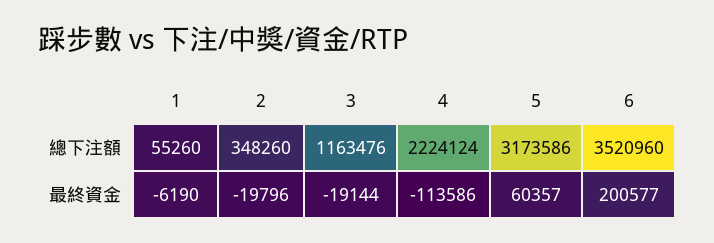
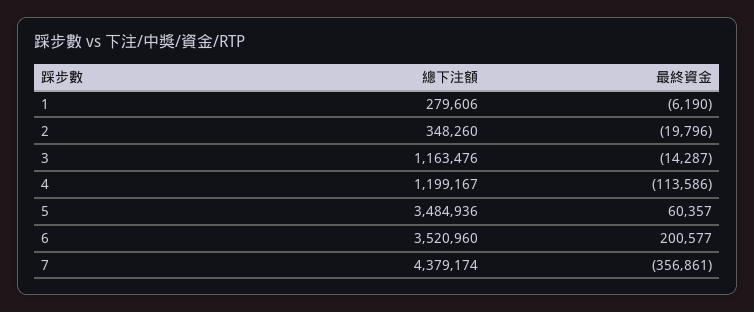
  {
    "1": {
-     "總下注額": 55260,
+     "總下注額": 279606,
      "最終資金": -6190
    },
    "2": {
      "總下注額": 348260,
      "最終資金": -19796
    },
    "3": {
      "總下注額": 1163476,
-     "最終資金": -19144
+     "最終資金": -14287
    },
    "4": {
-     "總下注額": 2224124,
+     "總下注額": 1199167,
      "最終資金": -113586
    },
    "5": {
-     "總下注額": 3173586,
+     "總下注額": 3484936,
      "最終資金": 60357
    },
    "6": {
      "總下注額": 3520960,
      "最終資金": 200577
-   }
+   },
+   "7": {
+     "總下注額": 4379174,
+     "最終資金": -356861
+   }
  }

